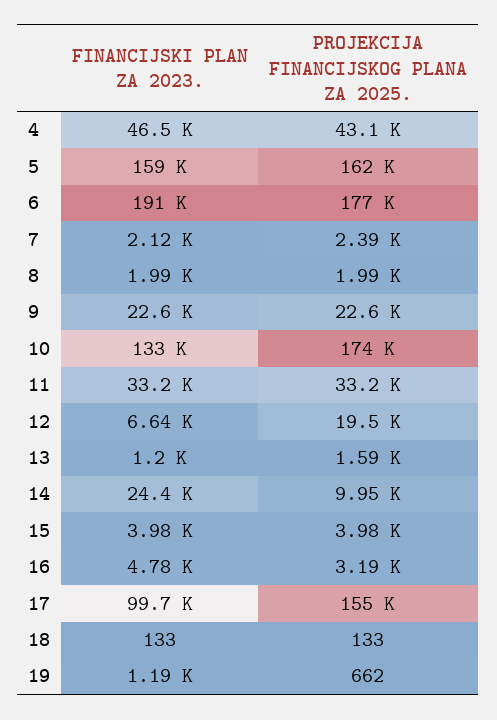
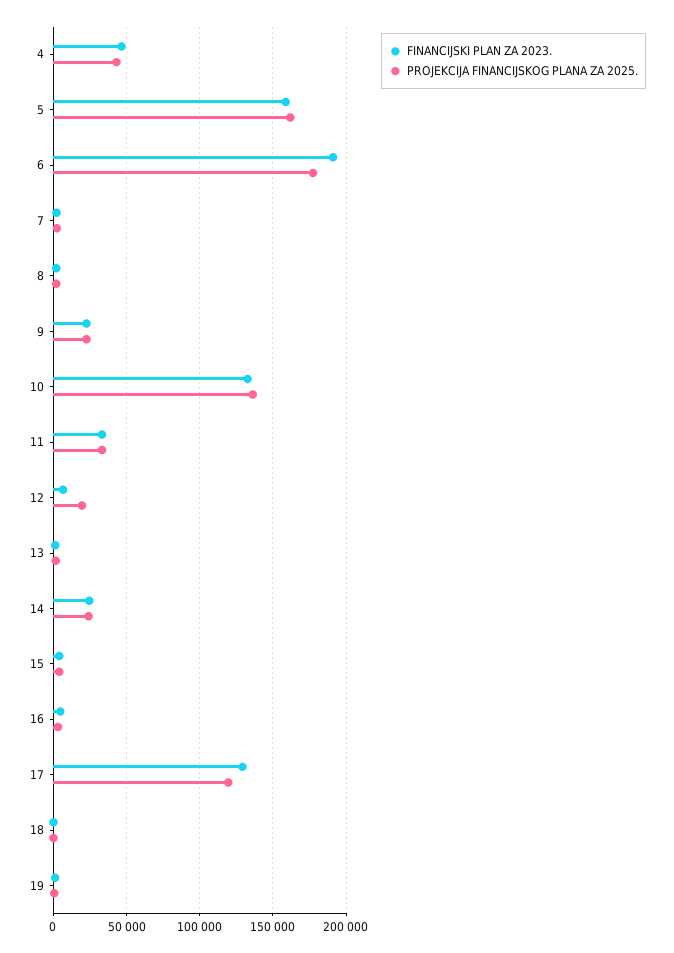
  {
    "FINANCIJSKI PLAN ZA 2023.": {
      "4": 46500,
      "5": 159000,
      "6": 191000,
      "7": 2120,
      "8": 1990,
      "9": 22600,
      "10": 133000,
      "11": 33200,
      "12": 6640,
      "13": 1200,
      "14": 24400,
      "15": 3980,
      "16": 4780,
-     "17": 99700,
+     "17": 130000,
      "18": 133,
      "19": 1190
    },
    "PROJEKCIJA FINANCIJSKOG PLANA ZA 2025.": {
      "4": 43100,
      "5": 162000,
      "6": 177000,
      "7": 2390,
      "8": 1990,
      "9": 22600,
-     "10": 174000,
+     "10": 135000,
      "11": 33200,
      "12": 19500,
      "13": 1590,
-     "14": 9950,
+     "14": 25000,
      "15": 3980,
      "16": 3190,
-     "17": 155000,
+     "17": 120000,
      "18": 133,
      "19": 662
    }
  }

